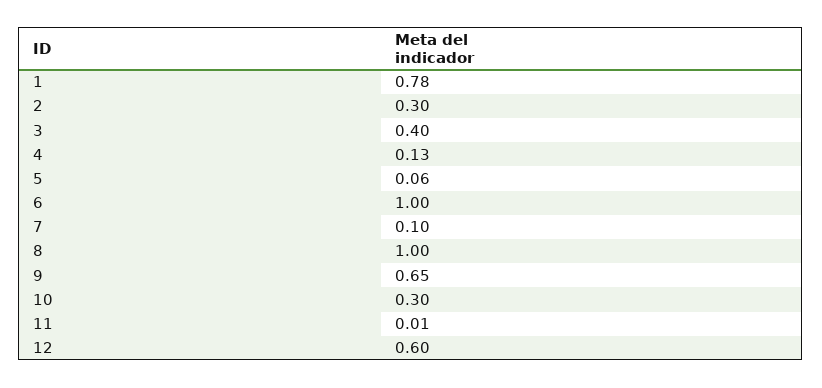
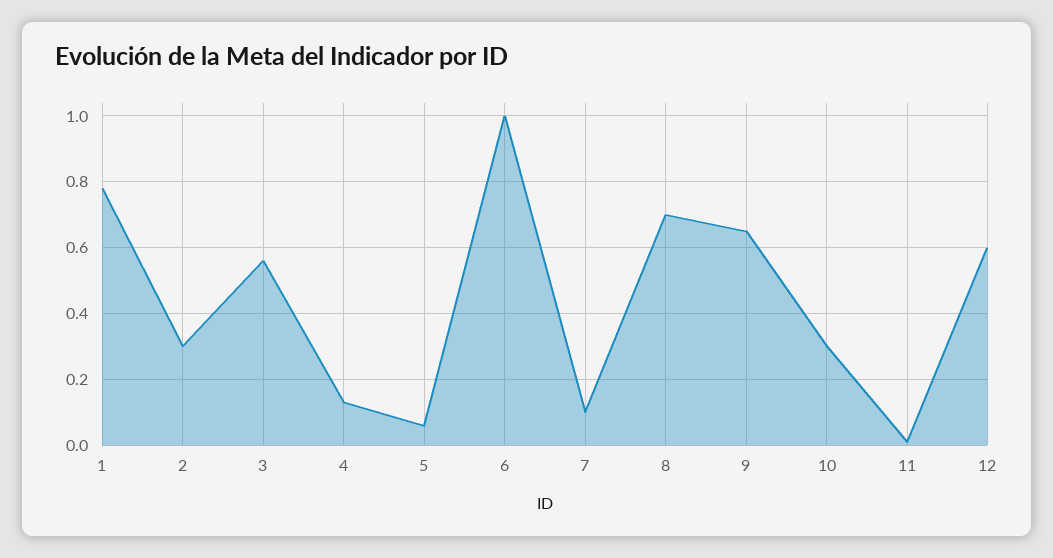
  {
    "1": 0.78,
    "2": 0.3,
-   "3": 0.4,
+   "3": 0.55,
    "4": 0.13,
    "5": 0.06,
    "6": 1,
    "7": 0.1,
-   "8": 1,
+   "8": 0.7,
    "9": 0.65,
    "10": 0.3,
    "11": 0.01,
    "12": 0.6
  }

